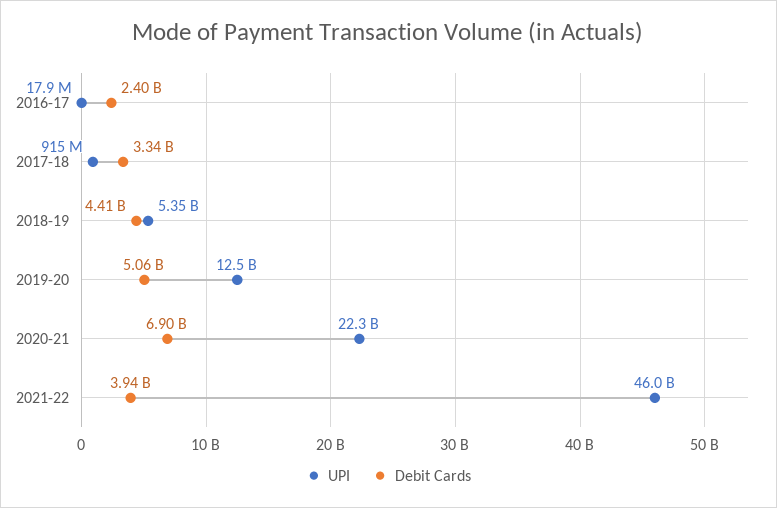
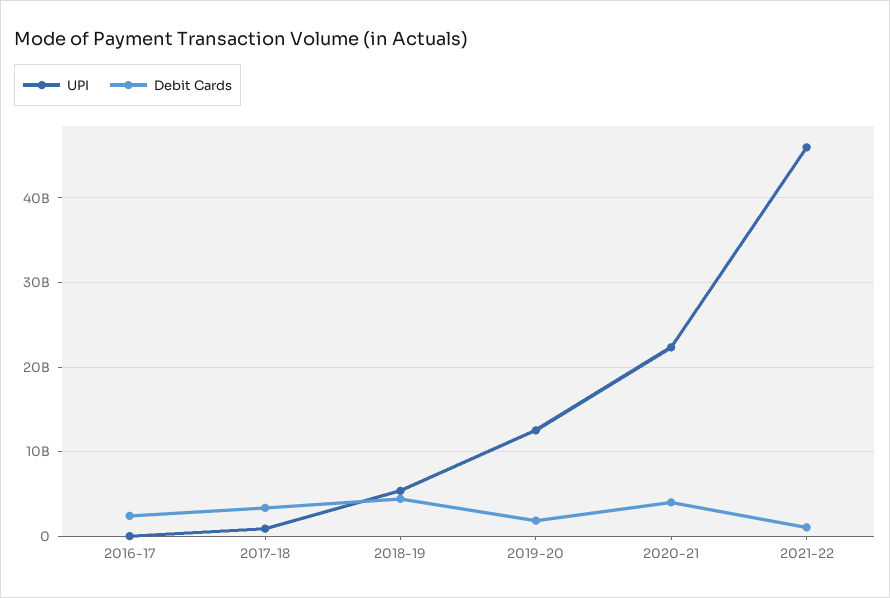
  {
    "UPI": {
      "2016-17": 17900000,
      "2017-18": 915000000,
      "2018-19": 5350000000,
      "2019-20": 12500000000,
      "2020-21": 22300000000,
      "2021-22": 46000000000
    },
    "Debit Cards": {
      "2016-17": 2400000000,
      "2017-18": 3340000000,
      "2018-19": 4410000000,
-     "2019-20": 5060000000,
+     "2019-20": 2000000000,
-     "2020-21": 6900000000,
+     "2020-21": 4000000000,
-     "2021-22": 3940000000
+     "2021-22": 1000000000
    }
  }

